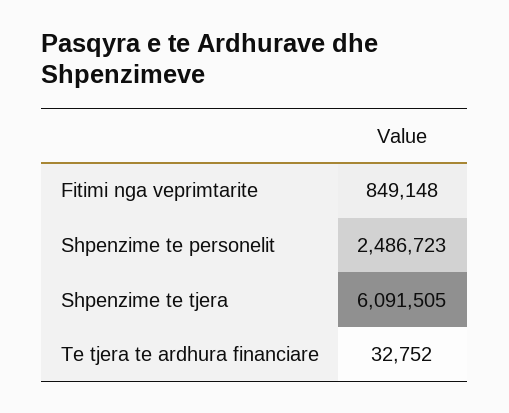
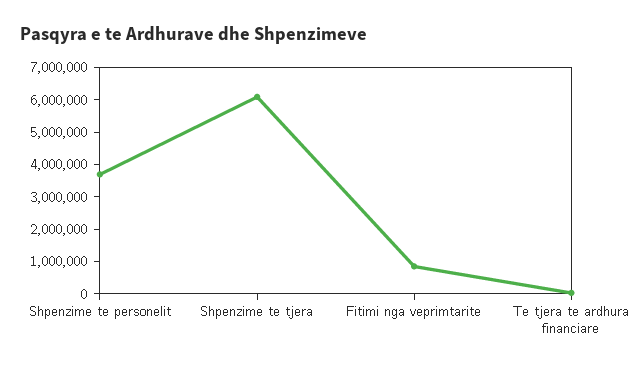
  {
    "Fitimi nga veprimtarite": 849148,
-   "Shpenzime te personelit": 2486723,
+   "Shpenzime te personelit": 3750000,
    "Shpenzime te tjera": 6091505,
    "Te tjera te ardhura financiare": 32752
  }

